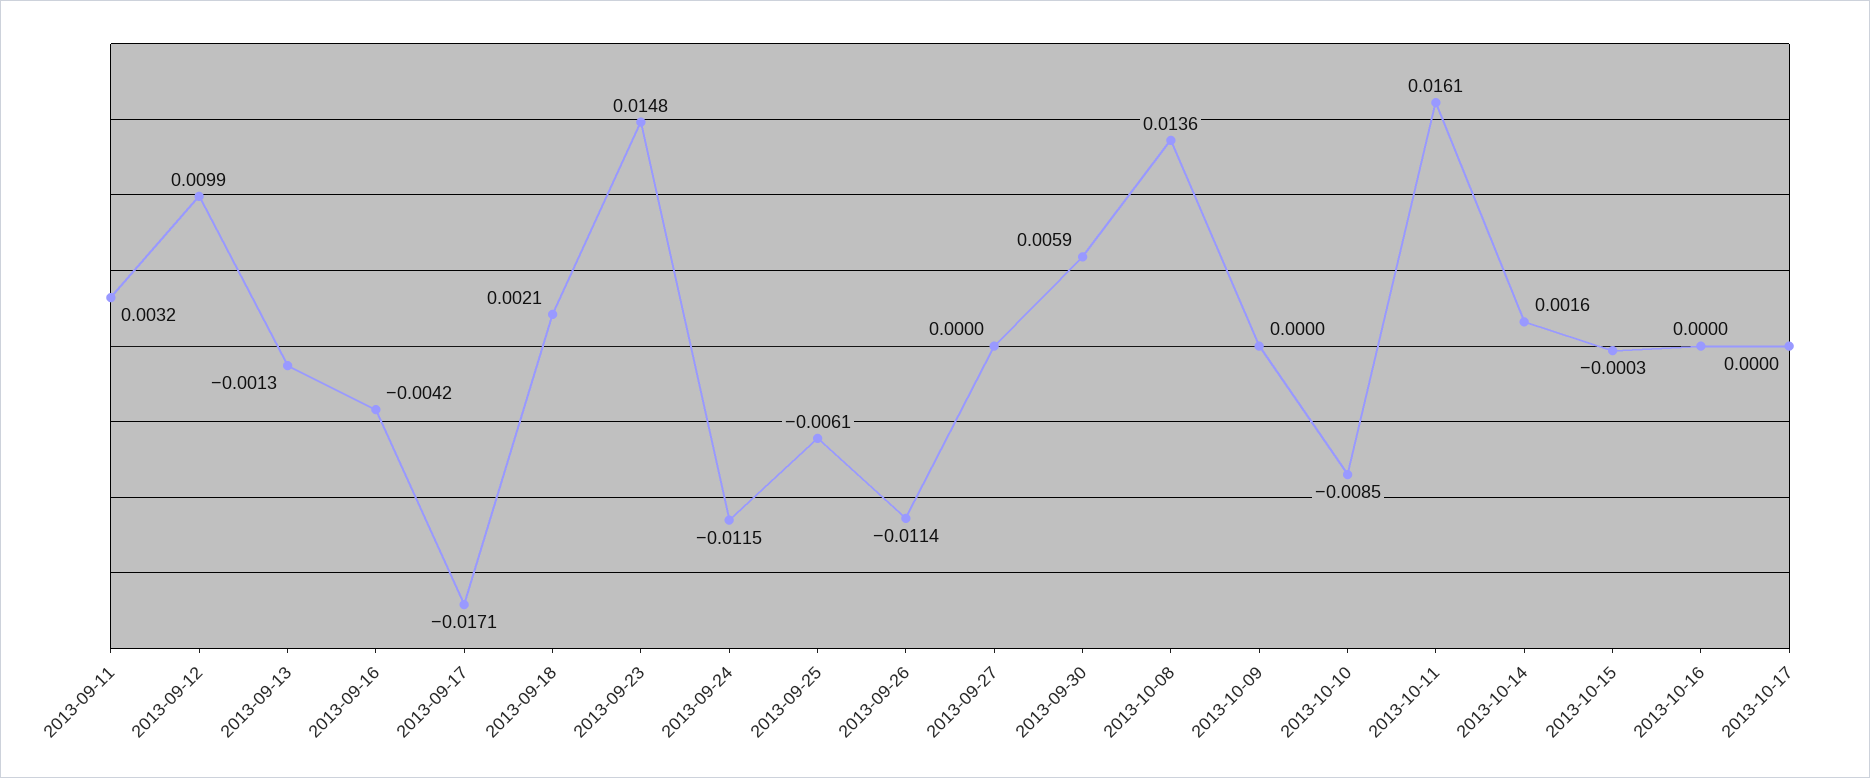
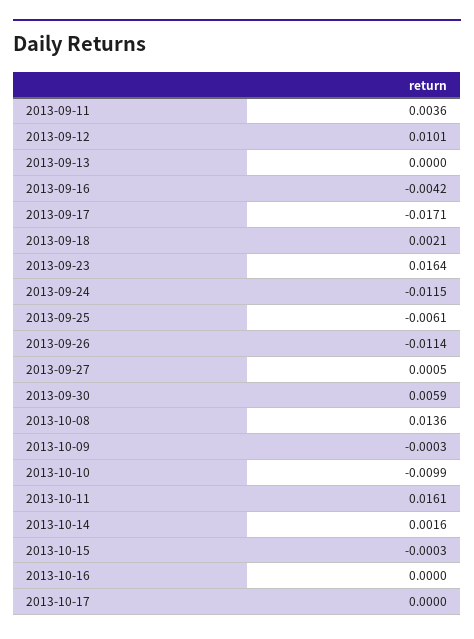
  {
-   "2013-09-11": 0.0032,
+   "2013-09-11": 0.0036,
-   "2013-09-12": 0.0099,
+   "2013-09-12": 0.0101,
-   "2013-09-13": -0.0013,
+   "2013-09-13": 0,
    "2013-09-16": -0.0042,
    "2013-09-17": -0.0171,
    "2013-09-18": 0.0021,
-   "2013-09-23": 0.0148,
+   "2013-09-23": 0.0164,
    "2013-09-24": -0.0115,
    "2013-09-25": -0.0061,
    "2013-09-26": -0.0114,
-   "2013-09-27": 0,
+   "2013-09-27": 0.0005,
    "2013-09-30": 0.0059,
    "2013-10-08": 0.0136,
-   "2013-10-09": 0,
+   "2013-10-09": -0.0003,
-   "2013-10-10": -0.0085,
+   "2013-10-10": -0.0099,
    "2013-10-11": 0.0161,
    "2013-10-14": 0.0016,
    "2013-10-15": -0.0003,
    "2013-10-16": 0,
    "2013-10-17": 0
  }

